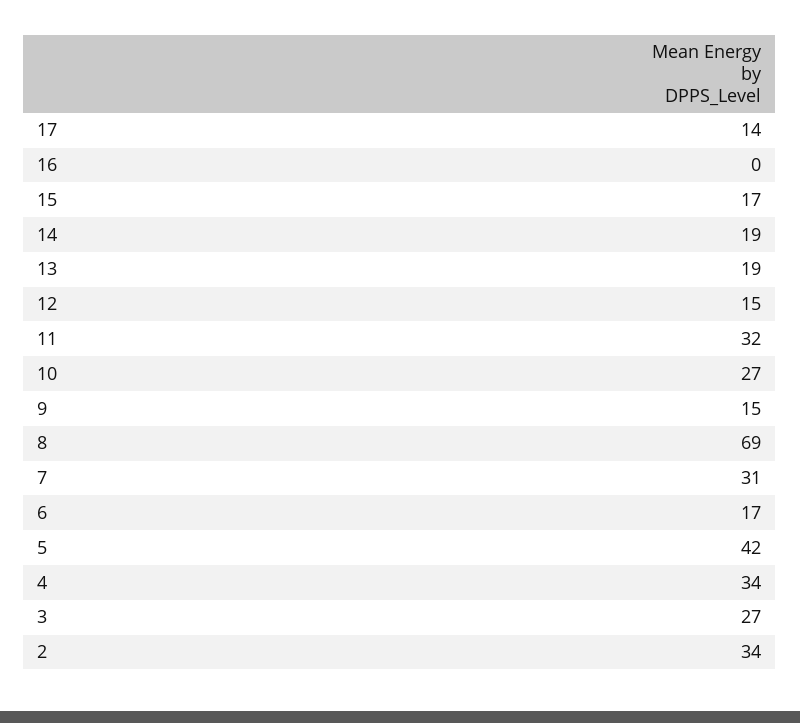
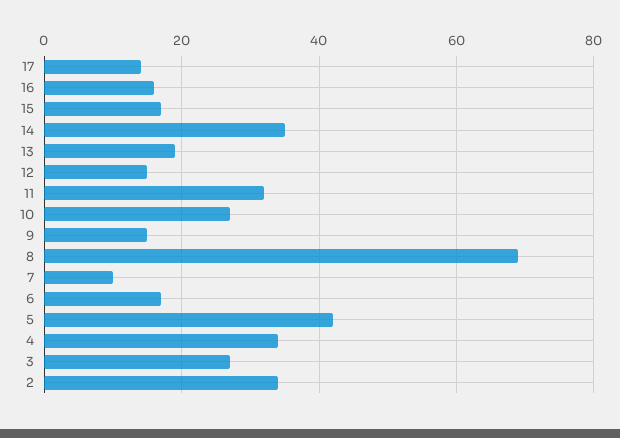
  {
    "17": 14,
-   "16": 0,
+   "16": 15,
    "15": 17,
-   "14": 19,
+   "14": 35,
    "13": 19,
    "12": 15,
    "11": 32,
    "10": 27,
    "9": 15,
    "8": 69,
-   "7": 31,
+   "7": 10,
    "6": 17,
    "5": 42,
    "4": 34,
    "3": 27,
    "2": 34
  }

